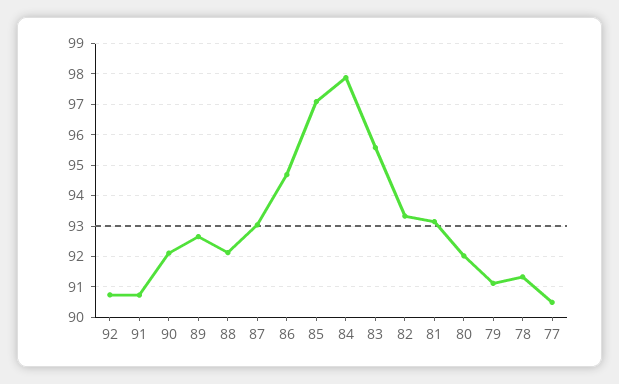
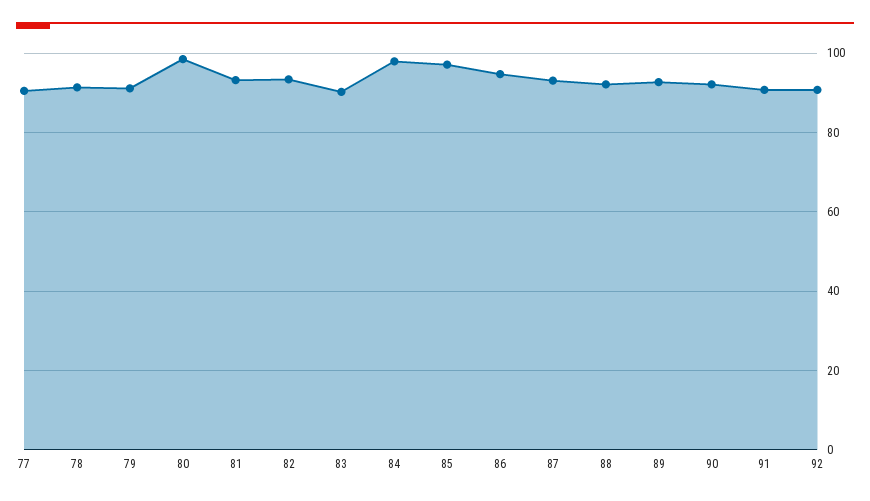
  {
    "92": 90.8,
    "91": 90.8,
    "90": 92.2,
    "89": 92.6,
    "88": 92.2,
    "87": 93,
    "86": 94.6,
    "85": 97,
    "84": 97.8,
-   "83": 95.6,
+   "83": 90,
    "82": 93.4,
    "81": 93.2,
-   "80": 92,
+   "80": 98,
    "79": 91.2,
    "78": 91.4,
    "77": 90.4
  }

